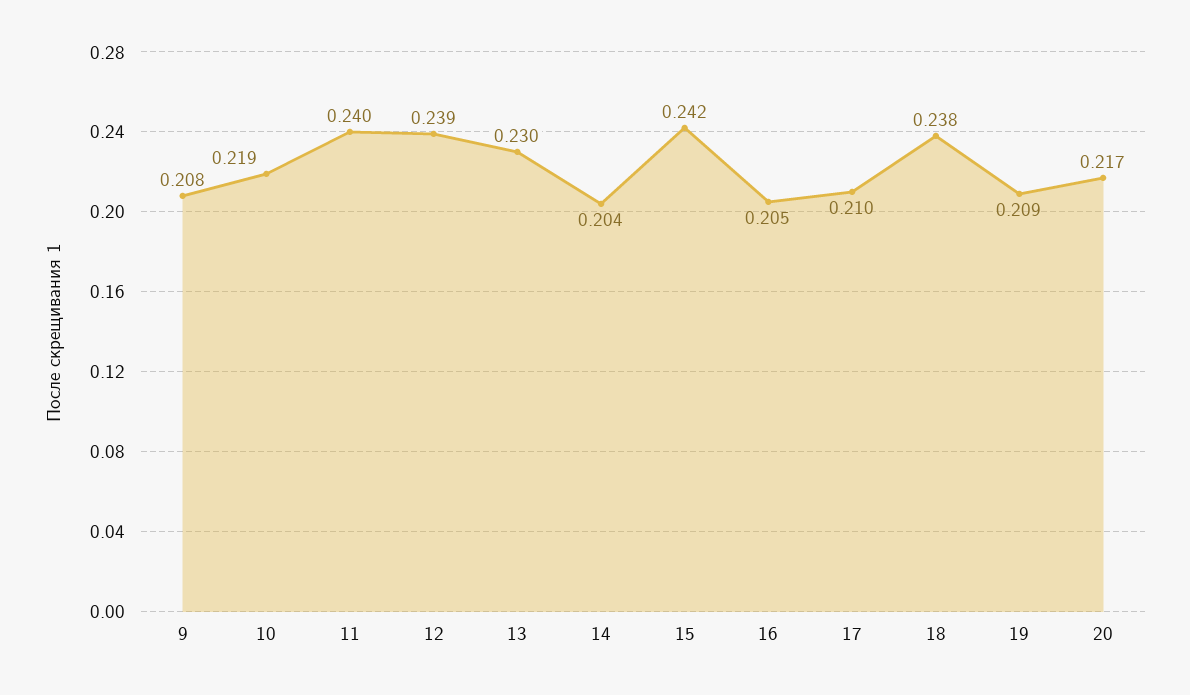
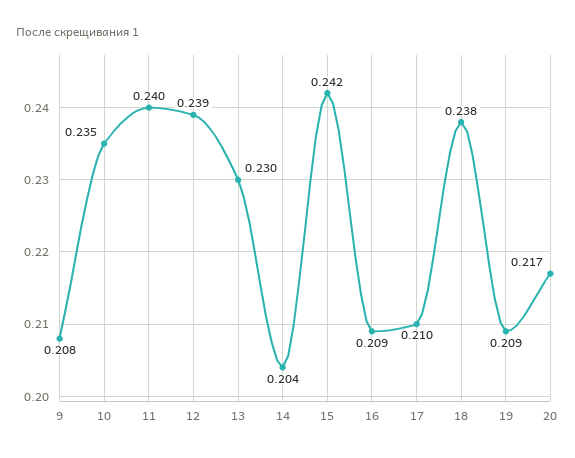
  {
    "9": 0.208,
-   "10": 0.219,
+   "10": 0.235,
    "11": 0.24,
    "12": 0.239,
    "13": 0.23,
    "14": 0.204,
    "15": 0.242,
-   "16": 0.205,
+   "16": 0.209,
    "17": 0.21,
    "18": 0.238,
    "19": 0.209,
    "20": 0.217
  }

